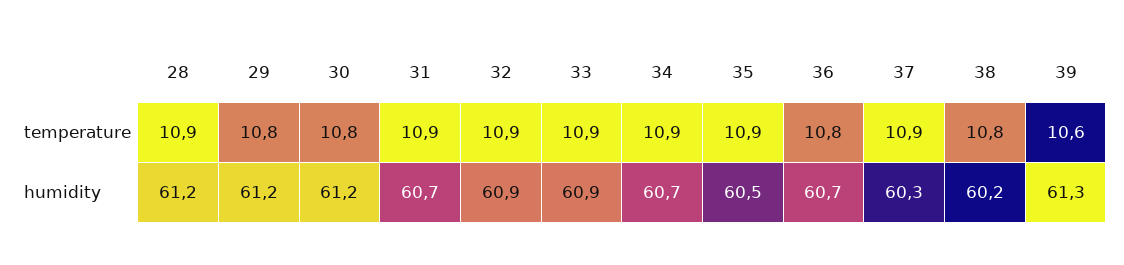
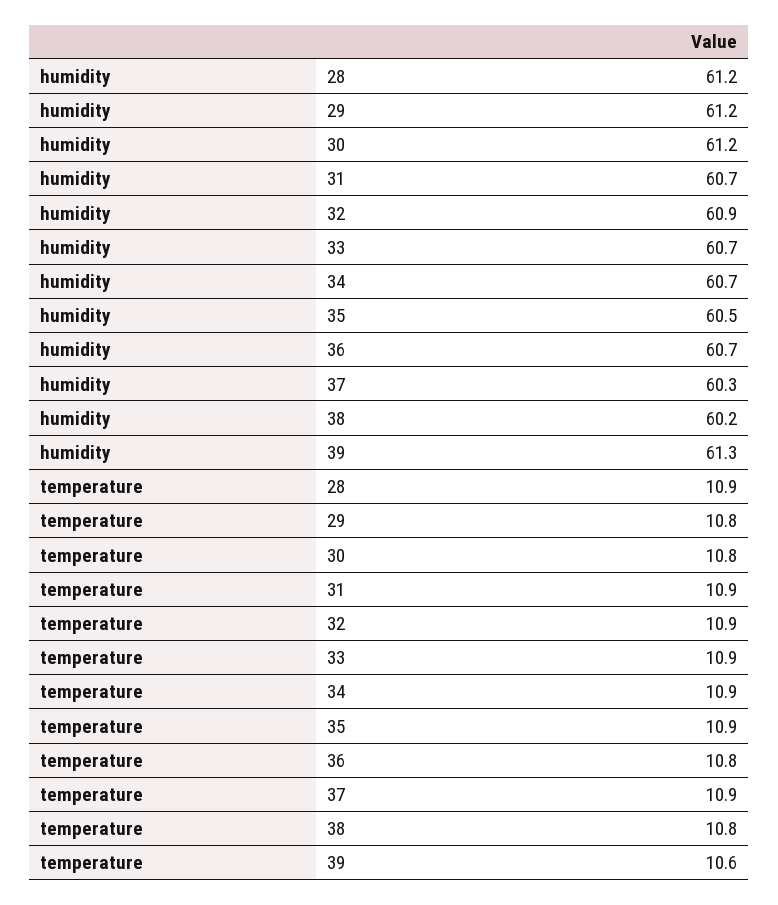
  {
    "28": {
      "temperature": 10.9,
      "humidity": 61.2
    },
    "29": {
      "temperature": 10.8,
      "humidity": 61.2
    },
    "30": {
      "temperature": 10.8,
      "humidity": 61.2
    },
    "31": {
      "temperature": 10.9,
      "humidity": 60.7
    },
    "32": {
      "temperature": 10.9,
      "humidity": 60.9
    },
    "33": {
      "temperature": 10.9,
-     "humidity": 60.9
+     "humidity": 60.7
    },
    "34": {
      "temperature": 10.9,
      "humidity": 60.7
    },
    "35": {
      "temperature": 10.9,
      "humidity": 60.5
    },
    "36": {
      "temperature": 10.8,
      "humidity": 60.7
    },
    "37": {
      "temperature": 10.9,
      "humidity": 60.3
    },
    "38": {
      "temperature": 10.8,
      "humidity": 60.2
    },
    "39": {
      "temperature": 10.6,
      "humidity": 61.3
    }
  }

